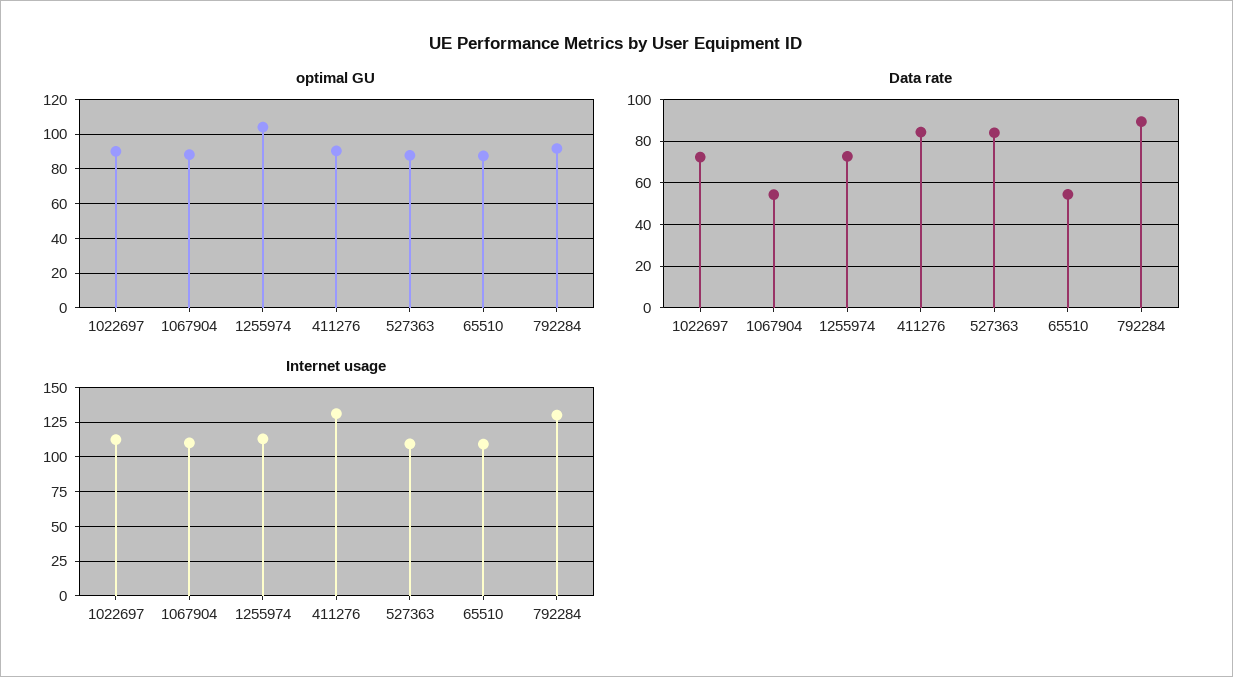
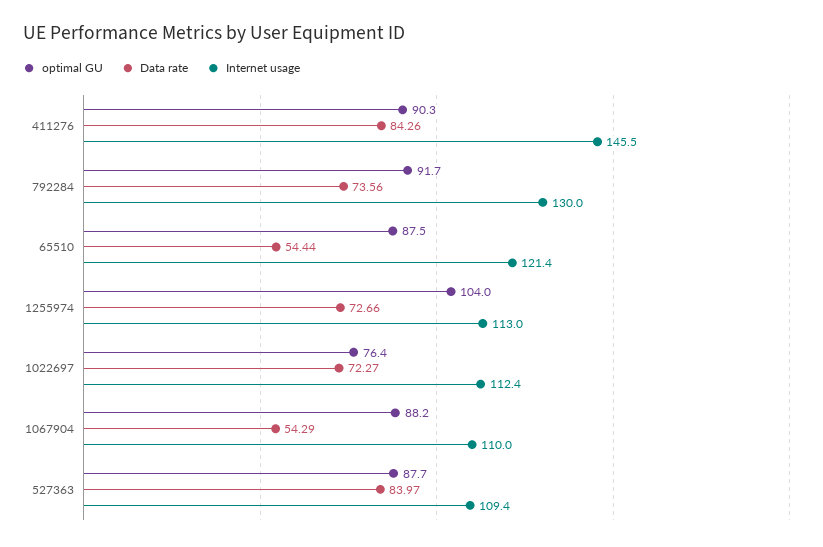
  {
    "optimal GU": {
-     "1022697": 90,
+     "1022697": 76.4,
      "1067904": 88.2,
      "1255974": 104,
      "411276": 90.3,
      "527363": 87.7,
      "65510": 87.5,
      "792284": 91.7
    },
    "Data rate": {
      "1022697": 72.27,
      "1067904": 54.29,
      "1255974": 72.66,
      "411276": 84.26,
      "527363": 83.97,
      "65510": 54.44,
-     "792284": 90
+     "792284": 73.56
    },
    "Internet usage": {
      "1022697": 112.4,
      "1067904": 110,
      "1255974": 113,
-     "411276": 130,
+     "411276": 145.5,
      "527363": 109.4,
-     "65510": 110,
+     "65510": 121.4,
      "792284": 130
    }
  }

